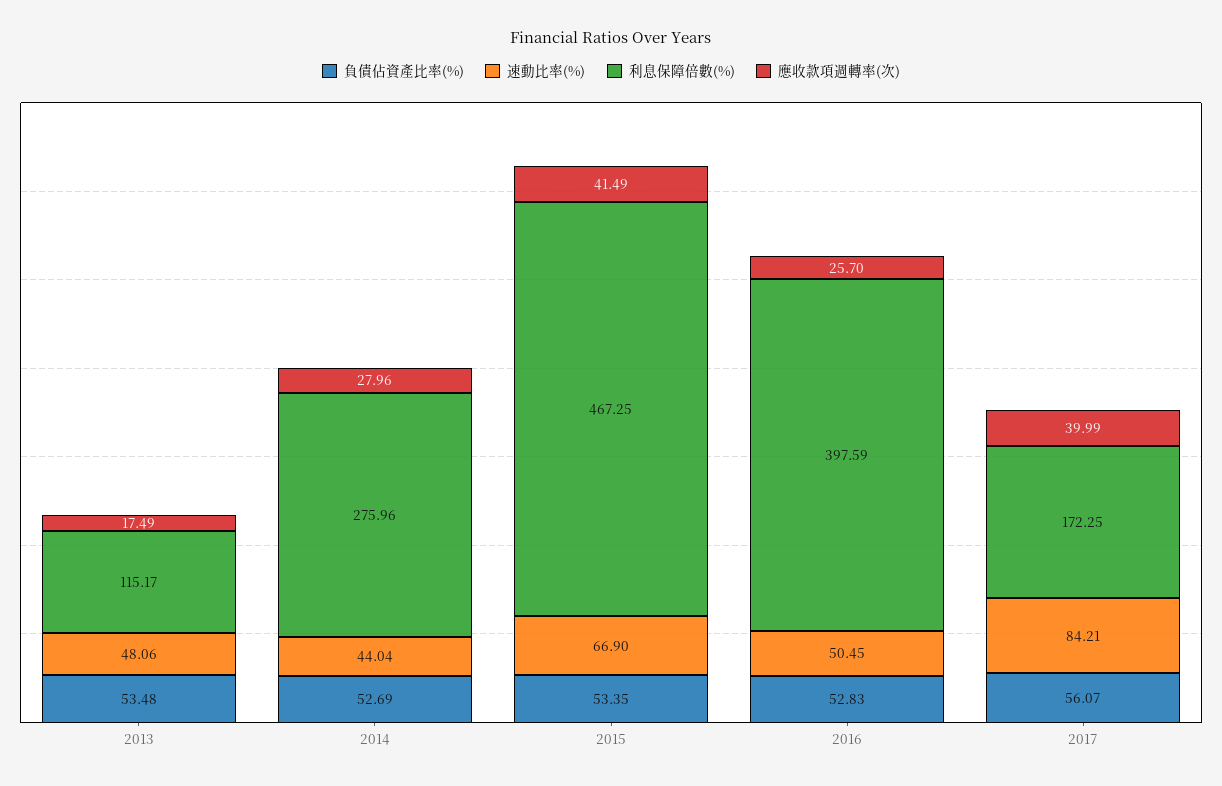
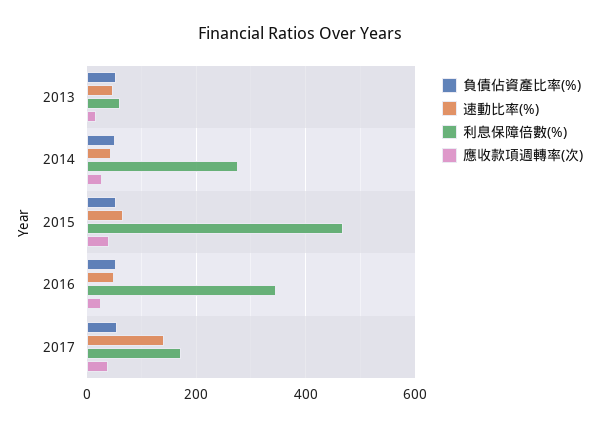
  {
    "負債佔資產比率(%)": {
      "2013": 53.48,
      "2014": 52.69,
      "2015": 53.35,
      "2016": 52.83,
      "2017": 56.07
    },
    "速動比率(%)": {
      "2013": 48.06,
      "2014": 44.04,
      "2015": 66.9,
      "2016": 50.45,
-     "2017": 84.21
+     "2017": 140
    },
    "利息保障倍數(%)": {
-     "2013": 115.17,
+     "2013": 60,
      "2014": 275.96,
      "2015": 467.25,
-     "2016": 397.59,
+     "2016": 340,
      "2017": 172.25
    },
    "應收款項週轉率(次)": {
      "2013": 17.49,
      "2014": 27.96,
      "2015": 41.49,
      "2016": 25.7,
      "2017": 39.99
    }
  }

